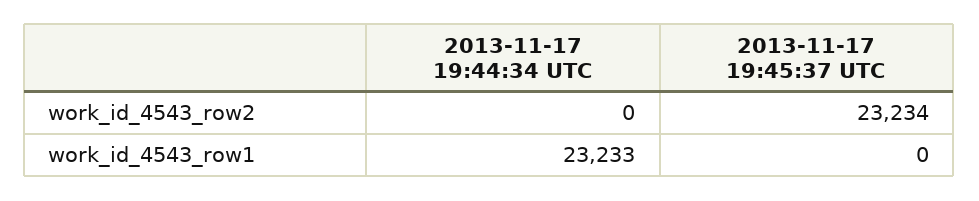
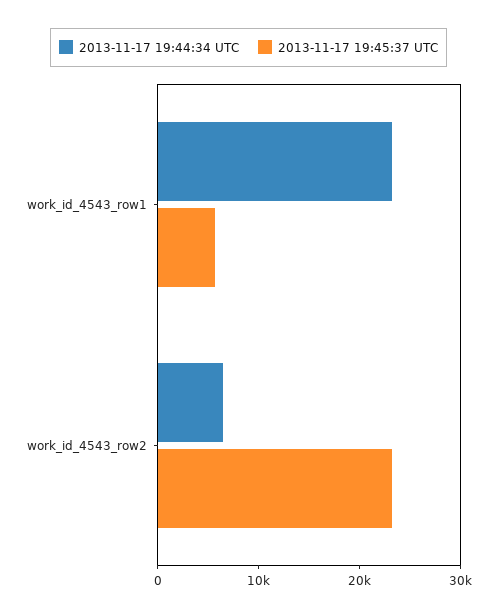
  {
    "2013-11-17 19:44:34 UTC": {
-     "work_id_4543_row2": 0,
+     "work_id_4543_row2": 6000,
      "work_id_4543_row1": 23233
    },
    "2013-11-17 19:45:37 UTC": {
      "work_id_4543_row2": 23234,
-     "work_id_4543_row1": 0
+     "work_id_4543_row1": 6000
    }
  }

